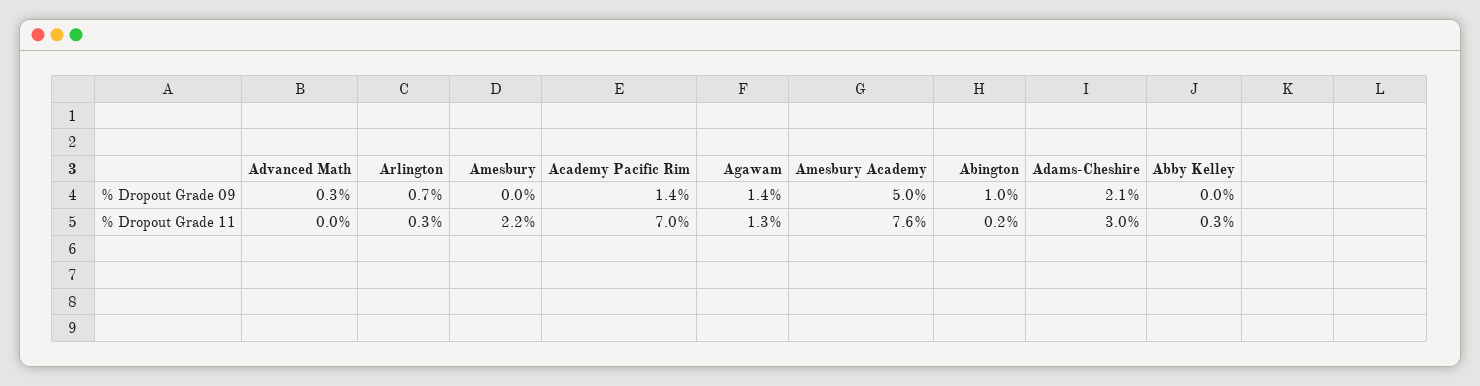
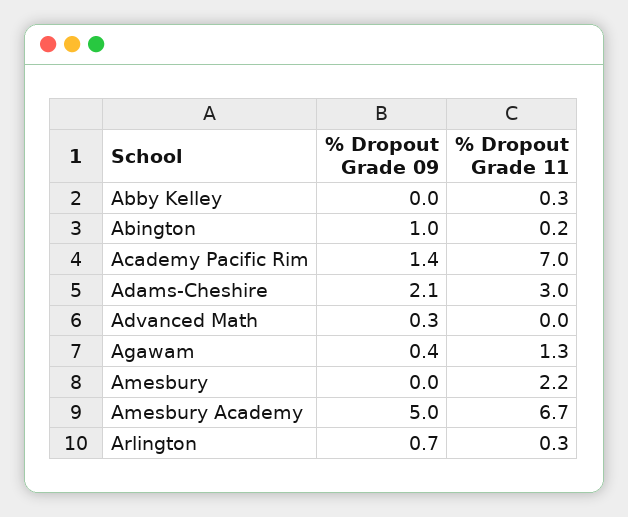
  {
    "Advanced Math": {
      "% Dropout Grade 09": 0.3,
      "% Dropout Grade 11": 0
    },
    "Arlington": {
      "% Dropout Grade 09": 0.7,
      "% Dropout Grade 11": 0.3
    },
    "Amesbury": {
      "% Dropout Grade 09": 0,
      "% Dropout Grade 11": 2.2
    },
    "Academy Pacific Rim": {
      "% Dropout Grade 09": 1.4,
      "% Dropout Grade 11": 7
    },
    "Agawam": {
-     "% Dropout Grade 09": 1.4,
+     "% Dropout Grade 09": 0.4,
      "% Dropout Grade 11": 1.3
    },
    "Amesbury Academy": {
      "% Dropout Grade 09": 5,
-     "% Dropout Grade 11": 7.6
+     "% Dropout Grade 11": 6.7
    },
    "Abington": {
      "% Dropout Grade 09": 1,
      "% Dropout Grade 11": 0.2
    },
    "Adams-Cheshire": {
      "% Dropout Grade 09": 2.1,
      "% Dropout Grade 11": 3
    },
    "Abby Kelley": {
      "% Dropout Grade 09": 0,
      "% Dropout Grade 11": 0.3
    }
  }

